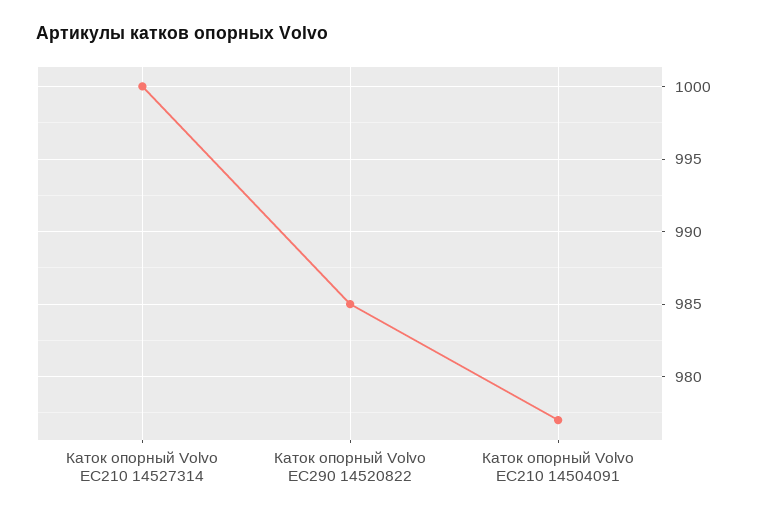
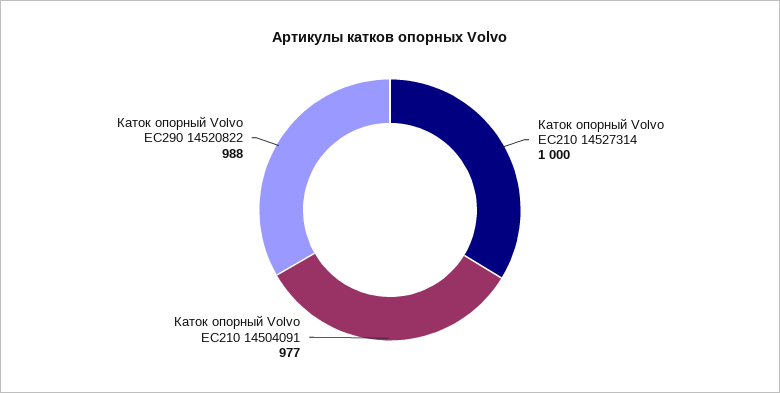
  {
    "Каток опорный Volvo EC210 14527314": 1000,
-   "Каток опорный Volvo EC290 14520822": 985,
+   "Каток опорный Volvo EC290 14520822": 988,
    "Каток опорный Volvo EC210 14504091": 977
  }

